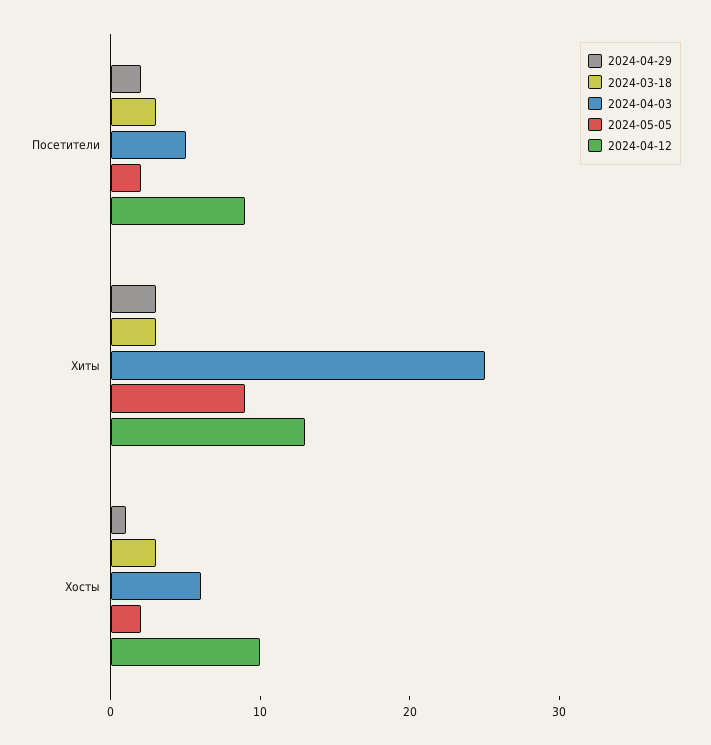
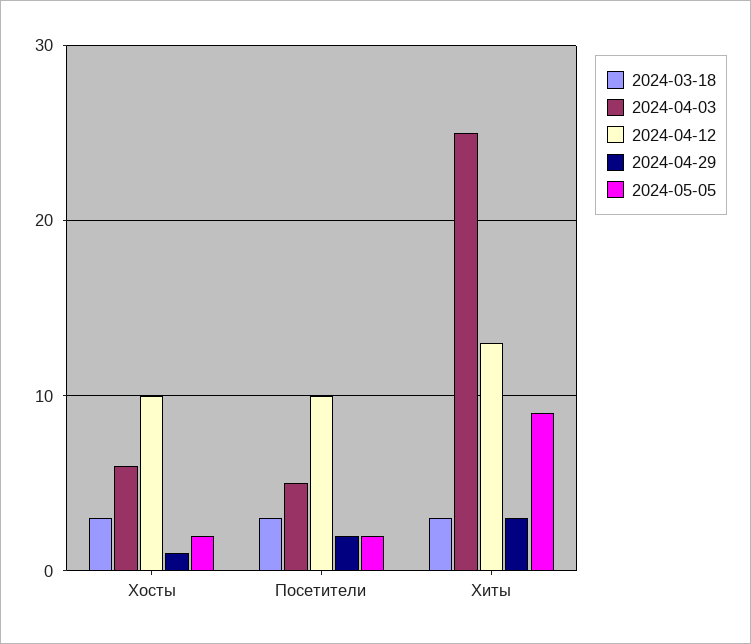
  {
    "2024-04-29": {
      "Посетители": 2,
      "Хиты": 3,
      "Хосты": 1
    },
    "2024-03-18": {
      "Посетители": 3,
      "Хиты": 3,
      "Хосты": 3
    },
    "2024-04-03": {
      "Посетители": 5,
      "Хиты": 25,
      "Хосты": 6
    },
    "2024-05-05": {
      "Посетители": 2,
      "Хиты": 9,
      "Хосты": 2
    },
    "2024-04-12": {
-     "Посетители": 9,
+     "Посетители": 10,
      "Хиты": 13,
      "Хосты": 10
    }
  }

